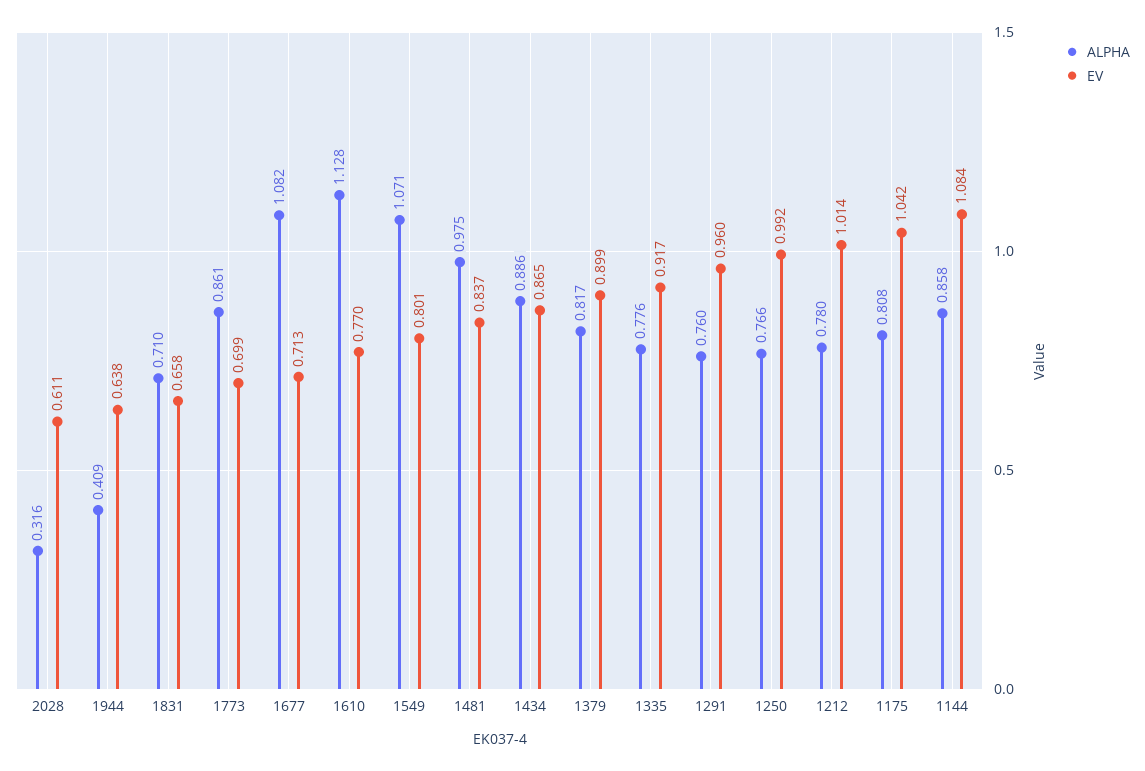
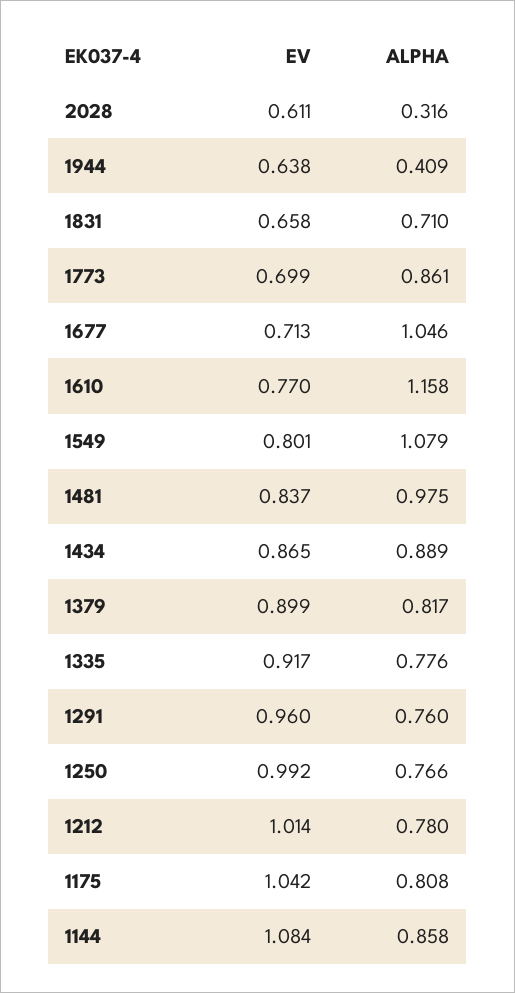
  {
    "ALPHA": {
      "2028": 0.316,
      "1944": 0.409,
      "1831": 0.71,
      "1773": 0.861,
-     "1677": 1.082,
+     "1677": 1.046,
-     "1610": 1.128,
+     "1610": 1.158,
-     "1549": 1.071,
+     "1549": 1.079,
      "1481": 0.975,
-     "1434": 0.886,
+     "1434": 0.889,
      "1379": 0.817,
      "1335": 0.776,
      "1291": 0.76,
      "1250": 0.766,
      "1212": 0.78,
      "1175": 0.808,
      "1144": 0.858
    },
    "EV": {
      "2028": 0.611,
      "1944": 0.638,
      "1831": 0.658,
      "1773": 0.699,
      "1677": 0.713,
      "1610": 0.77,
      "1549": 0.801,
      "1481": 0.837,
      "1434": 0.865,
      "1379": 0.899,
      "1335": 0.917,
      "1291": 0.96,
      "1250": 0.992,
      "1212": 1.014,
      "1175": 1.042,
      "1144": 1.084
    }
  }

